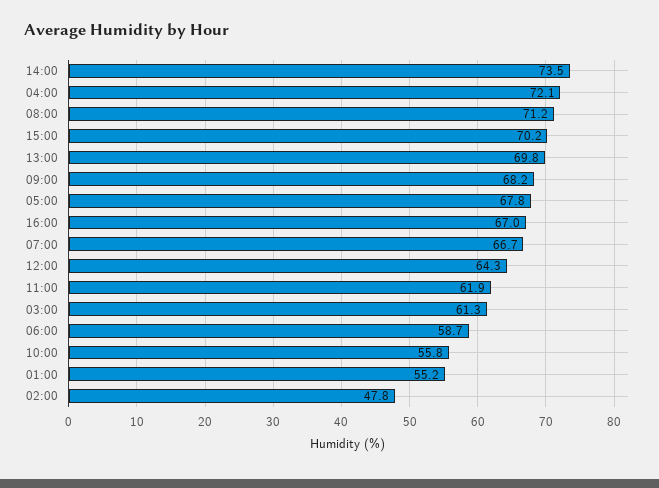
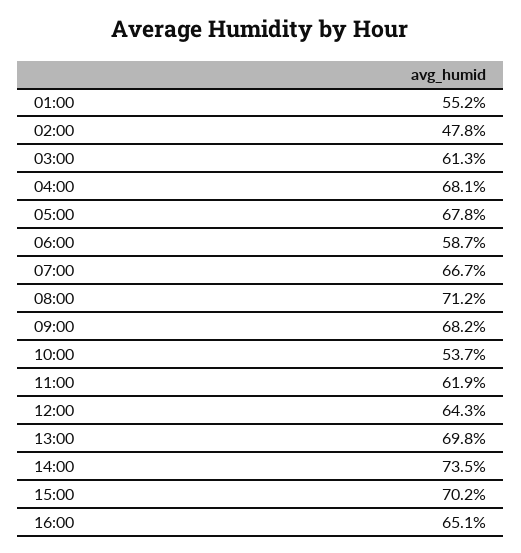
  {
    "14:00": 73.5,
-   "04:00": 72.1,
+   "04:00": 68.1,
    "08:00": 71.2,
    "15:00": 70.2,
    "13:00": 69.8,
    "09:00": 68.2,
    "05:00": 67.8,
-   "16:00": 67,
+   "16:00": 65.1,
    "07:00": 66.7,
    "12:00": 64.3,
    "11:00": 61.9,
    "03:00": 61.3,
    "06:00": 58.7,
-   "10:00": 55.8,
+   "10:00": 53.7,
    "01:00": 55.2,
    "02:00": 47.8
  }

